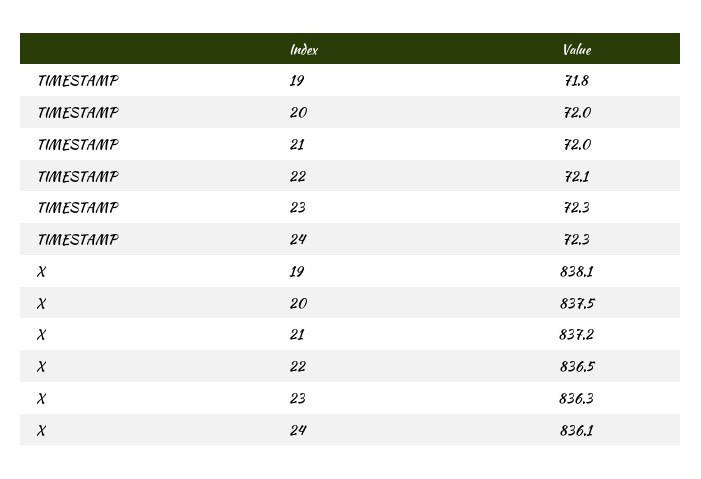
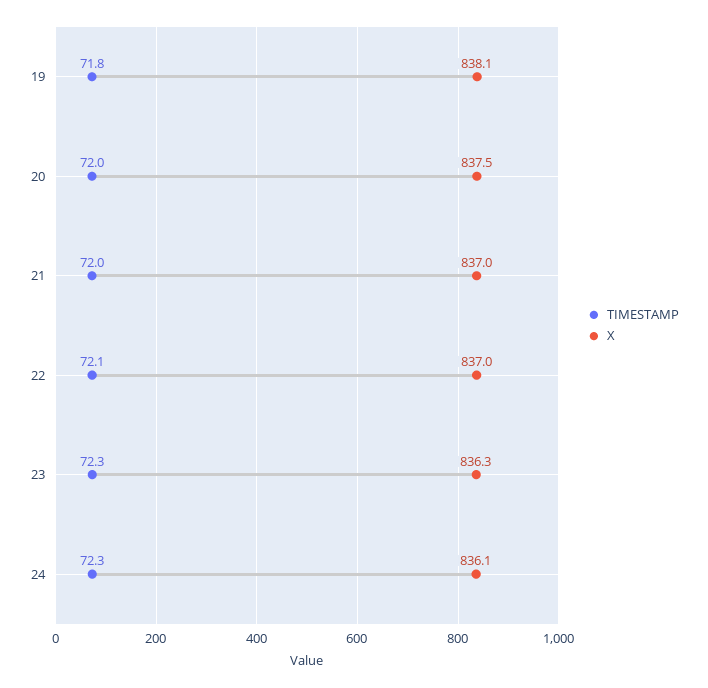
  {
    "TIMESTAMP": {
      "19": 71.8,
      "20": 72,
      "21": 72,
      "22": 72.1,
      "23": 72.3,
      "24": 72.3
    },
    "X": {
      "19": 838.1,
      "20": 837.5,
-     "21": 837.2,
+     "21": 837,
-     "22": 836.5,
+     "22": 837,
      "23": 836.3,
      "24": 836.1
    }
  }

